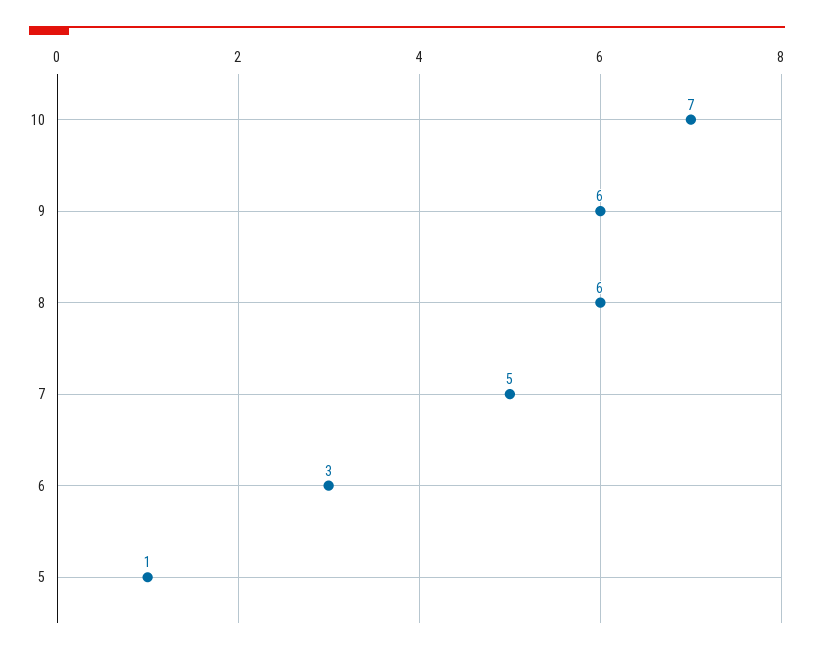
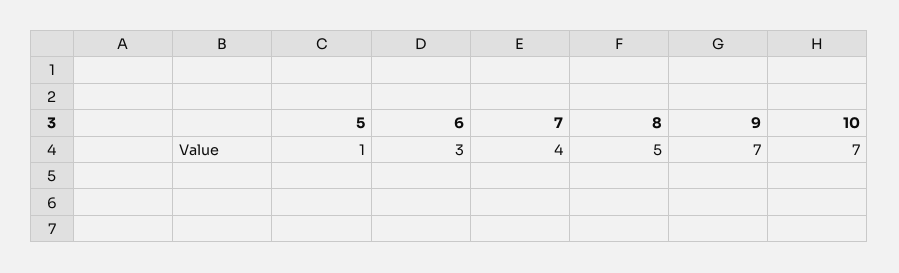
  {
    "10": 7,
-   "9": 6,
+   "9": 7,
-   "8": 6,
+   "8": 5,
-   "7": 5,
+   "7": 4,
    "6": 3,
    "5": 1
  }

